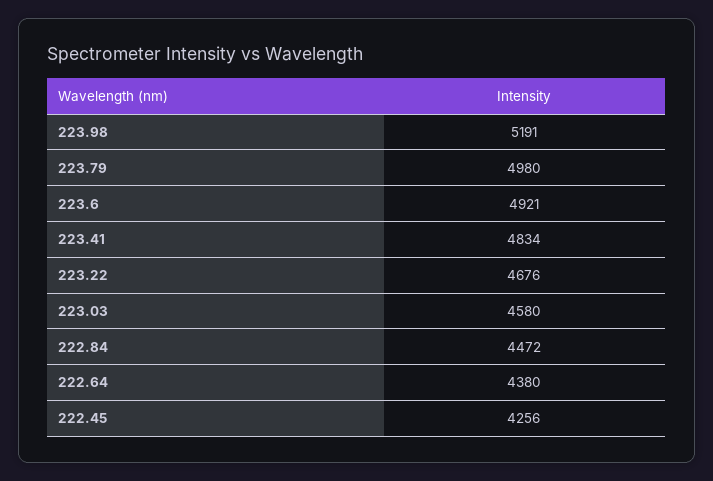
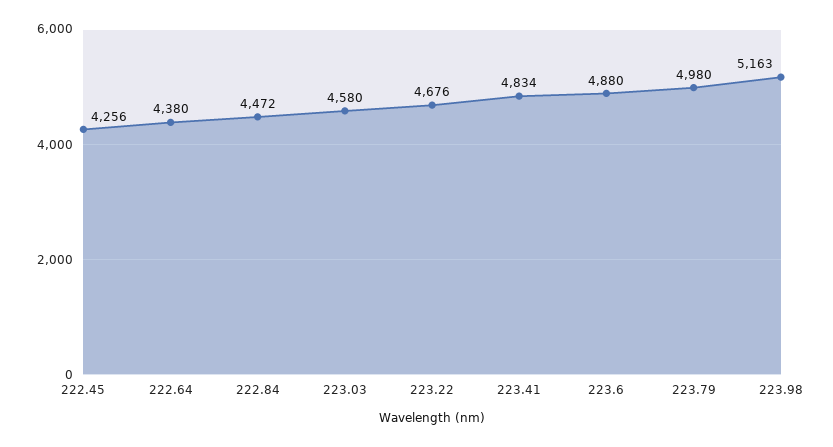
  {
-   "223.98": 5191,
+   "223.98": 5163,
    "223.79": 4980,
-   "223.6": 4921,
+   "223.6": 4880,
    "223.41": 4834,
    "223.22": 4676,
    "223.03": 4580,
    "222.84": 4472,
    "222.64": 4380,
    "222.45": 4256
  }

